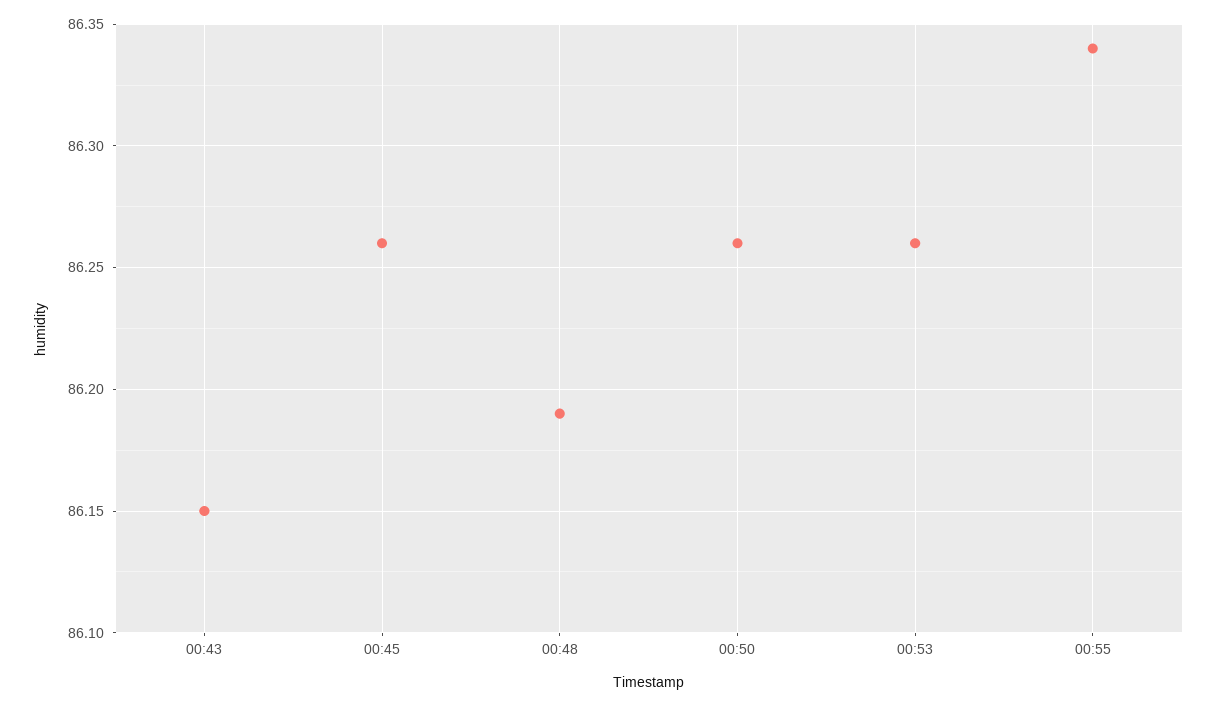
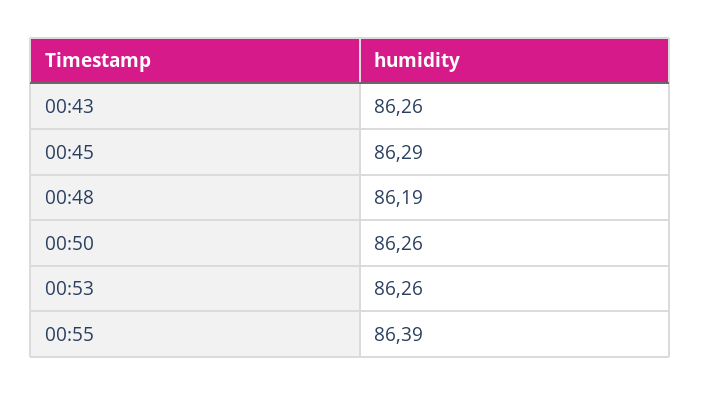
  {
-   "00:43": 86.15,
+   "00:43": 86.26,
-   "00:45": 86.26,
+   "00:45": 86.29,
    "00:48": 86.19,
    "00:50": 86.26,
    "00:53": 86.26,
-   "00:55": 86.34
+   "00:55": 86.39
  }

